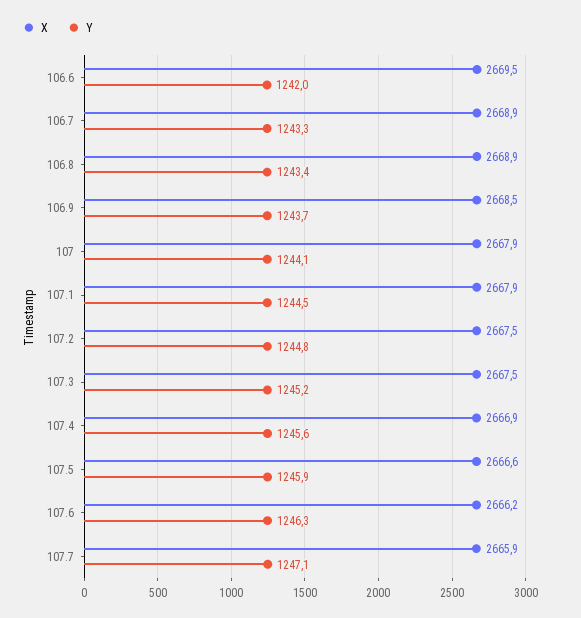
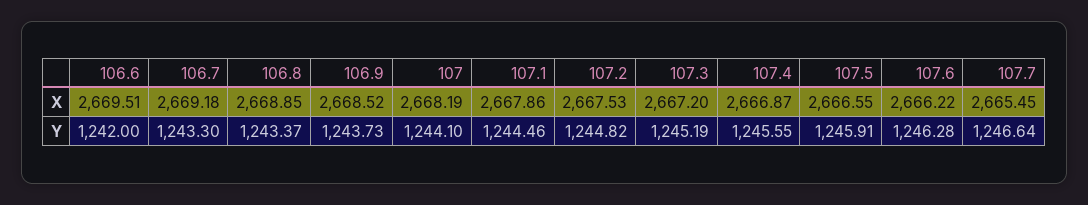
  {
    "X": {
      "106.6": 2669.51,
-     "106.7": 2668.9,
+     "106.7": 2669.18,
      "106.8": 2668.85,
      "106.9": 2668.52,
-     "107": 2667.9,
+     "107": 2668.19,
      "107.1": 2667.86,
      "107.2": 2667.53,
-     "107.3": 2667.5,
+     "107.3": 2667.2,
      "107.4": 2666.87,
      "107.5": 2666.55,
      "107.6": 2666.22,
-     "107.7": 2665.9
+     "107.7": 2665.45
    },
    "Y": {
      "106.6": 1242,
      "106.7": 1243.3,
      "106.8": 1243.37,
      "106.9": 1243.73,
      "107": 1244.1,
      "107.1": 1244.46,
      "107.2": 1244.82,
      "107.3": 1245.19,
      "107.4": 1245.55,
      "107.5": 1245.91,
      "107.6": 1246.28,
-     "107.7": 1247.1
+     "107.7": 1246.64
    }
  }

